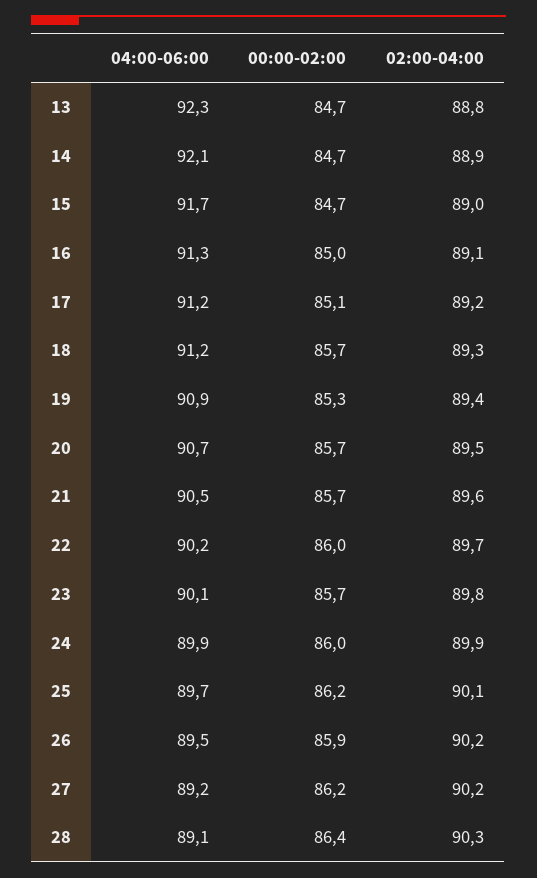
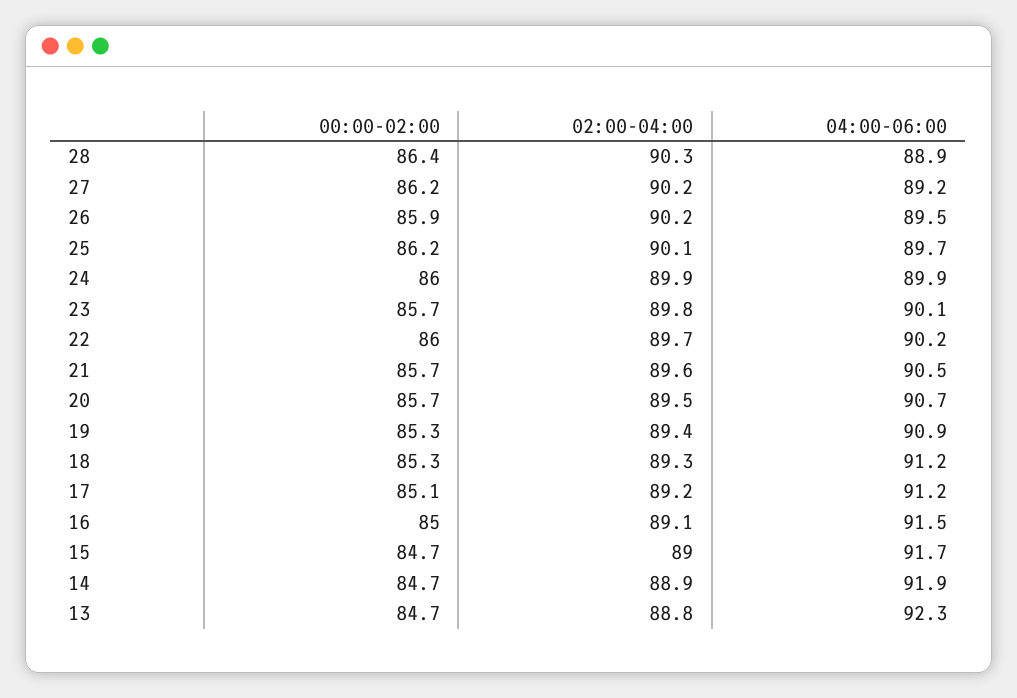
  {
    "04:00-06:00": {
      "13": 92.3,
-     "14": 92.1,
+     "14": 91.9,
      "15": 91.7,
-     "16": 91.3,
+     "16": 91.5,
      "17": 91.2,
      "18": 91.2,
      "19": 90.9,
      "20": 90.7,
      "21": 90.5,
      "22": 90.2,
      "23": 90.1,
      "24": 89.9,
      "25": 89.7,
      "26": 89.5,
      "27": 89.2,
-     "28": 89.1
+     "28": 88.9
    },
    "00:00-02:00": {
      "13": 84.7,
      "14": 84.7,
      "15": 84.7,
      "16": 85,
      "17": 85.1,
-     "18": 85.7,
+     "18": 85.3,
      "19": 85.3,
      "20": 85.7,
      "21": 85.7,
      "22": 86,
      "23": 85.7,
      "24": 86,
      "25": 86.2,
      "26": 85.9,
      "27": 86.2,
      "28": 86.4
    },
    "02:00-04:00": {
      "13": 88.8,
      "14": 88.9,
      "15": 89,
      "16": 89.1,
      "17": 89.2,
      "18": 89.3,
      "19": 89.4,
      "20": 89.5,
      "21": 89.6,
      "22": 89.7,
      "23": 89.8,
      "24": 89.9,
      "25": 90.1,
      "26": 90.2,
      "27": 90.2,
      "28": 90.3
    }
  }

